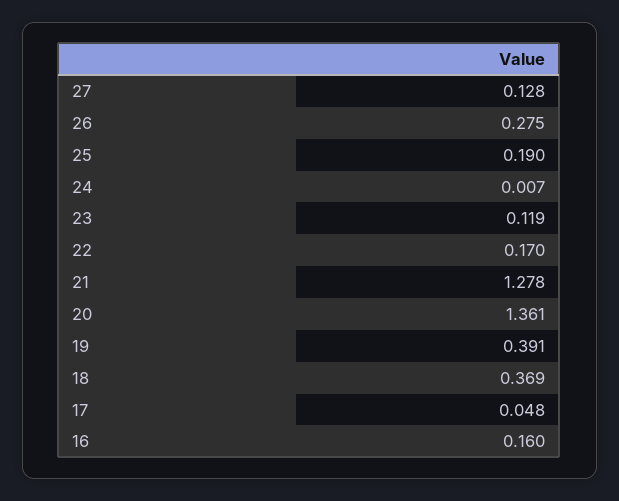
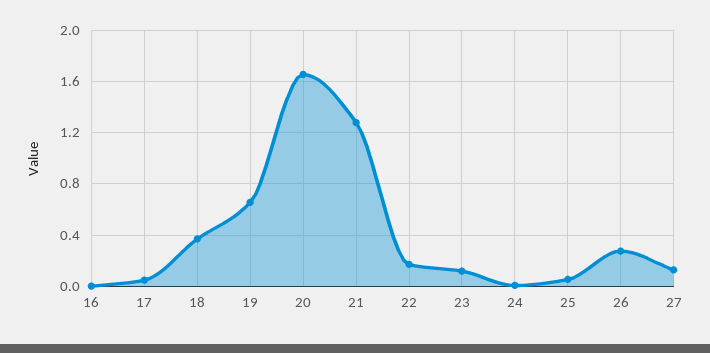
  {
    "27": 0.128,
    "26": 0.275,
-   "25": 0.19,
+   "25": 0.05,
    "24": 0.007,
    "23": 0.119,
    "22": 0.17,
    "21": 1.278,
-   "20": 1.361,
+   "20": 1.65,
-   "19": 0.391,
+   "19": 0.65,
    "18": 0.369,
    "17": 0.048,
-   "16": 0.16
+   "16": 0
  }

